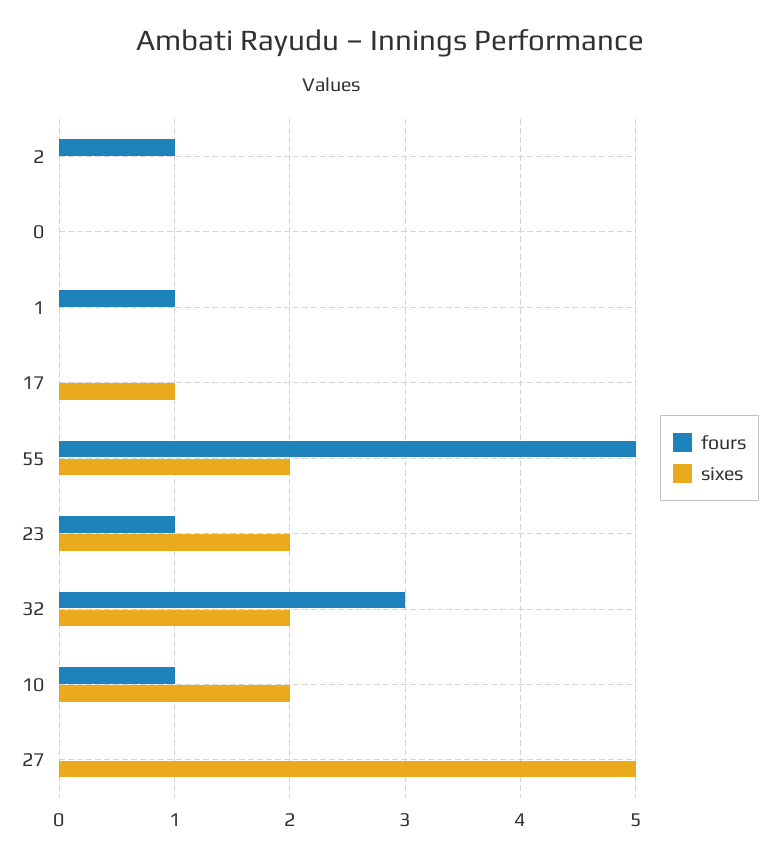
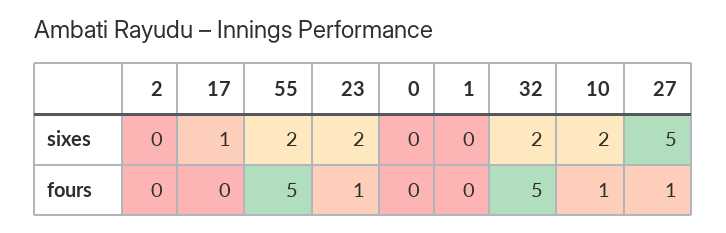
  {
    "fours": {
-     "2": 1,
+     "2": 0,
      "0": 0,
-     "1": 1,
+     "1": 0,
      "17": 0,
      "55": 5,
      "23": 1,
-     "32": 3,
+     "32": 5,
      "10": 1,
-     "27": 0
+     "27": 1
    },
    "sixes": {
      "2": 0,
      "0": 0,
      "1": 0,
      "17": 1,
      "55": 2,
      "23": 2,
      "32": 2,
      "10": 2,
      "27": 5
    }
  }

